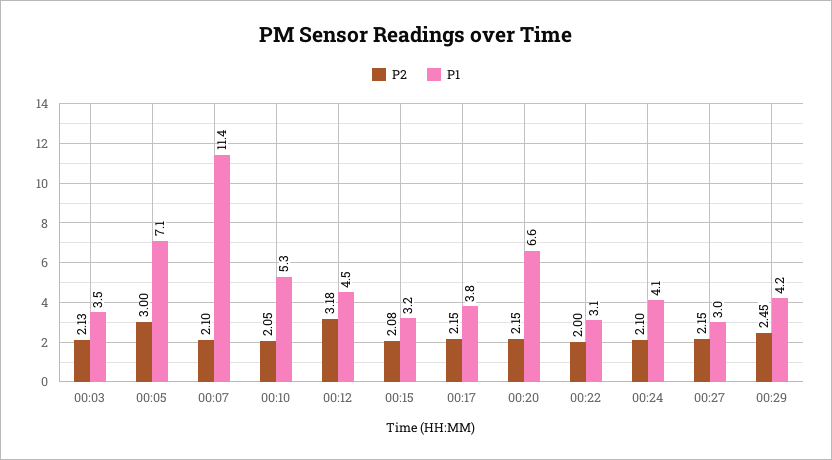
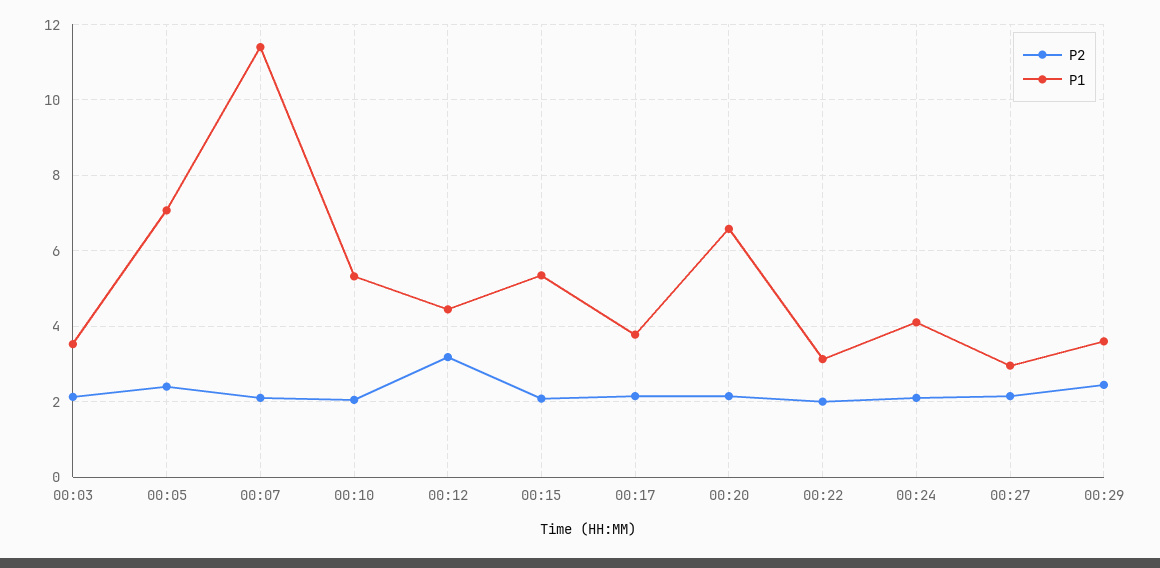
  {
    "P2": {
      "00:03": 2.13,
-     "00:05": 3,
+     "00:05": 2.4,
      "00:07": 2.1,
      "00:10": 2.05,
      "00:12": 3.18,
      "00:15": 2.08,
      "00:17": 2.15,
      "00:20": 2.15,
      "00:22": 2,
      "00:24": 2.1,
      "00:27": 2.15,
      "00:29": 2.45
    },
    "P1": {
      "00:03": 3.5,
      "00:05": 7.1,
      "00:07": 11.4,
      "00:10": 5.3,
      "00:12": 4.5,
-     "00:15": 3.2,
+     "00:15": 5.4,
      "00:17": 3.8,
      "00:20": 6.6,
      "00:22": 3.1,
      "00:24": 4.1,
      "00:27": 3,
-     "00:29": 4.2
+     "00:29": 3.6
    }
  }

